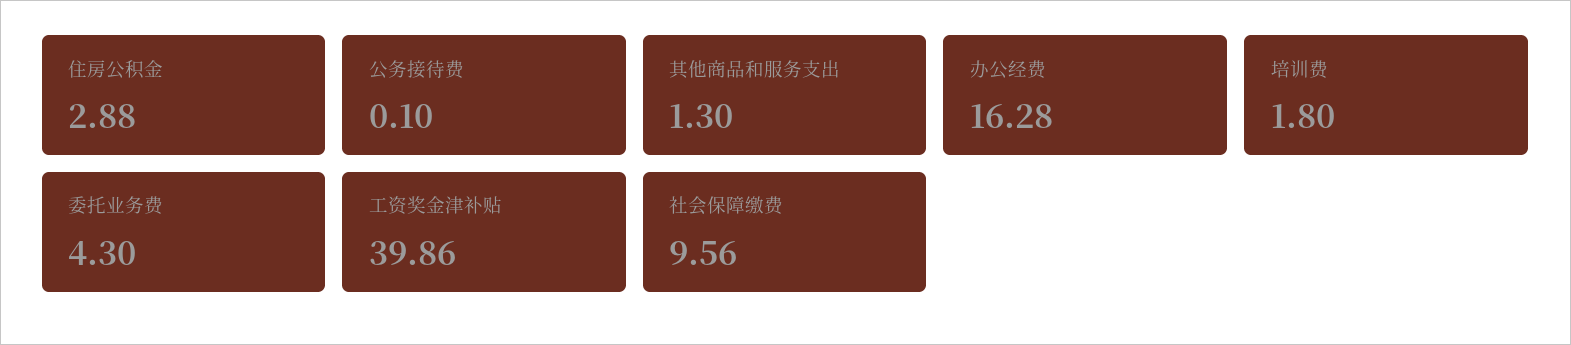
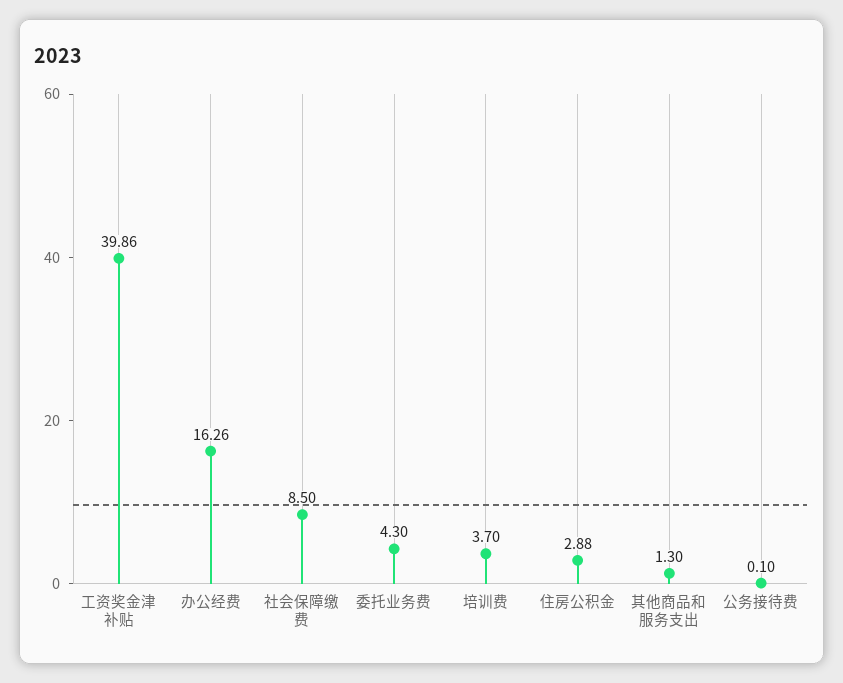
  {
    "住房公积金": 2.88,
    "公务接待费": 0.1,
    "其他商品和服务支出": 1.3,
-   "办公经费": 16.28,
+   "办公经费": 16.26,
-   "培训费": 1.8,
+   "培训费": 3.7,
    "委托业务费": 4.3,
    "工资奖金津补贴": 39.86,
-   "社会保障缴费": 9.56
+   "社会保障缴费": 8.5
  }

